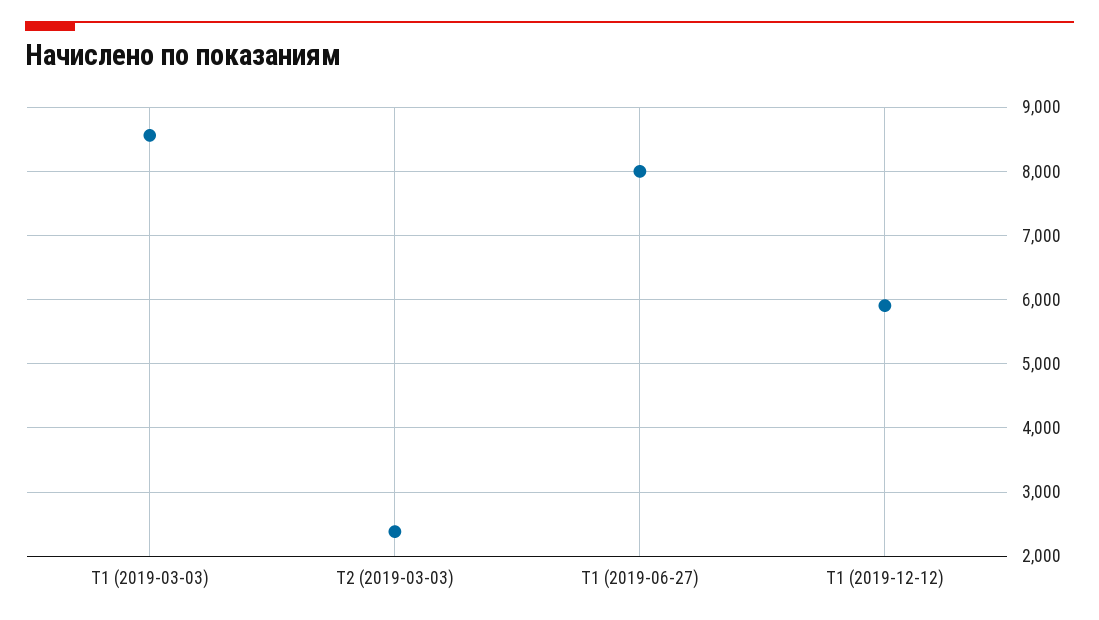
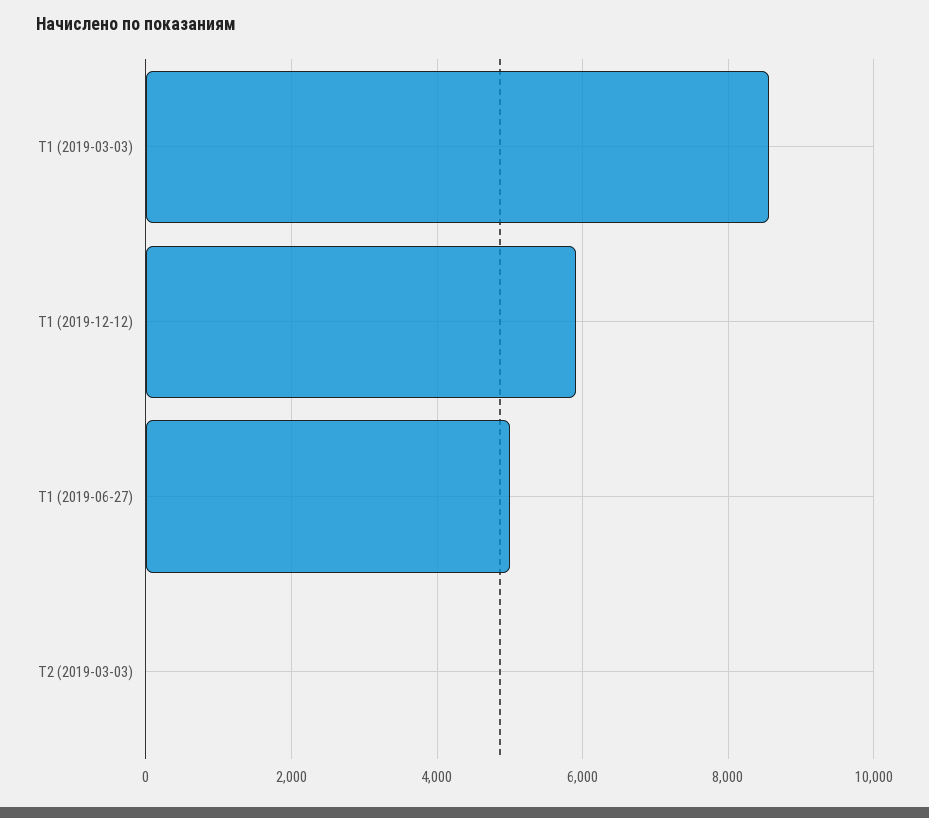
  {
    "Т1 (2019-03-03)": 8600,
-   "Т2 (2019-03-03)": 2400,
+   "Т2 (2019-03-03)": 0,
-   "Т1 (2019-06-27)": 8000,
+   "Т1 (2019-06-27)": 5000,
    "Т1 (2019-12-12)": 5900
  }

